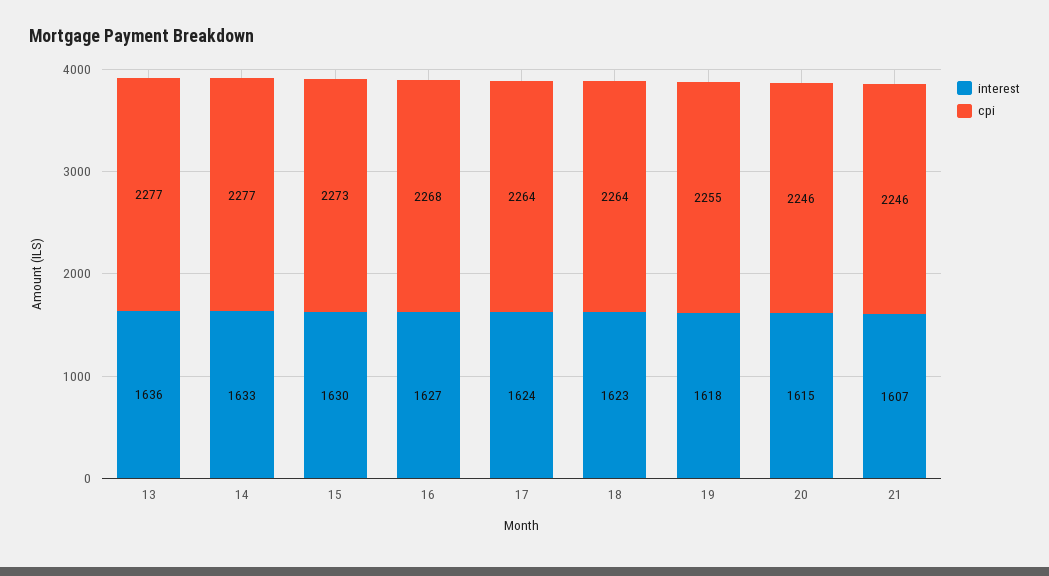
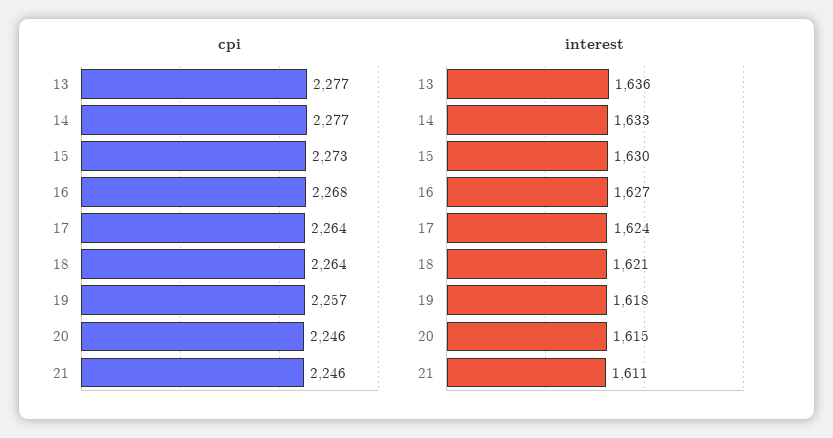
  {
    "interest": {
      "13": 1636,
      "14": 1633,
      "15": 1630,
      "16": 1627,
      "17": 1624,
-     "18": 1623,
+     "18": 1621,
      "19": 1618,
      "20": 1615,
-     "21": 1607
+     "21": 1611
    },
    "cpi": {
      "13": 2277,
      "14": 2277,
      "15": 2273,
      "16": 2268,
      "17": 2264,
      "18": 2264,
-     "19": 2255,
+     "19": 2257,
      "20": 2246,
      "21": 2246
    }
  }

